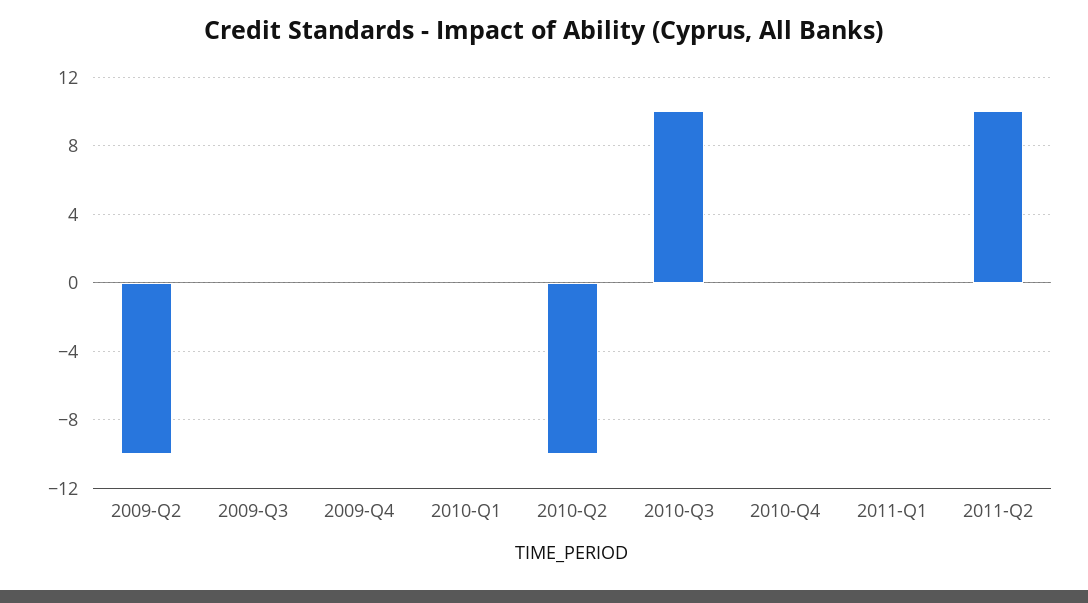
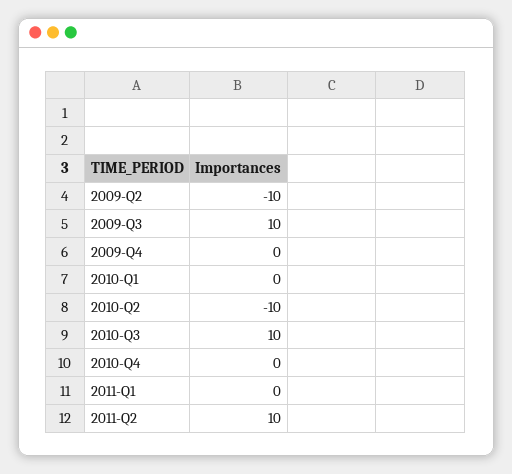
  {
    "2009-Q2": -10,
-   "2009-Q3": 0,
+   "2009-Q3": 10,
    "2009-Q4": 0,
    "2010-Q1": 0,
    "2010-Q2": -10,
    "2010-Q3": 10,
    "2010-Q4": 0,
    "2011-Q1": 0,
    "2011-Q2": 10
  }

